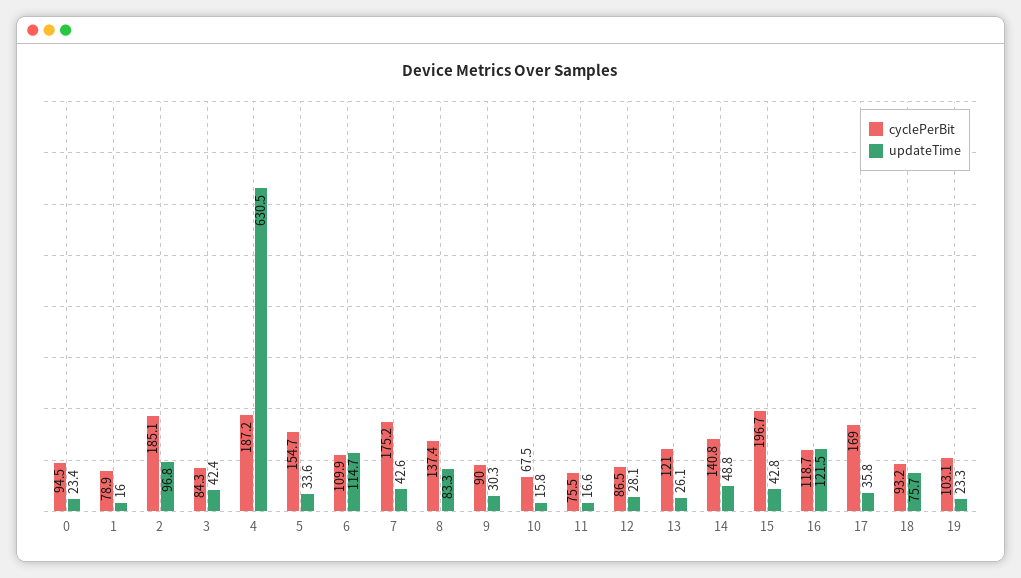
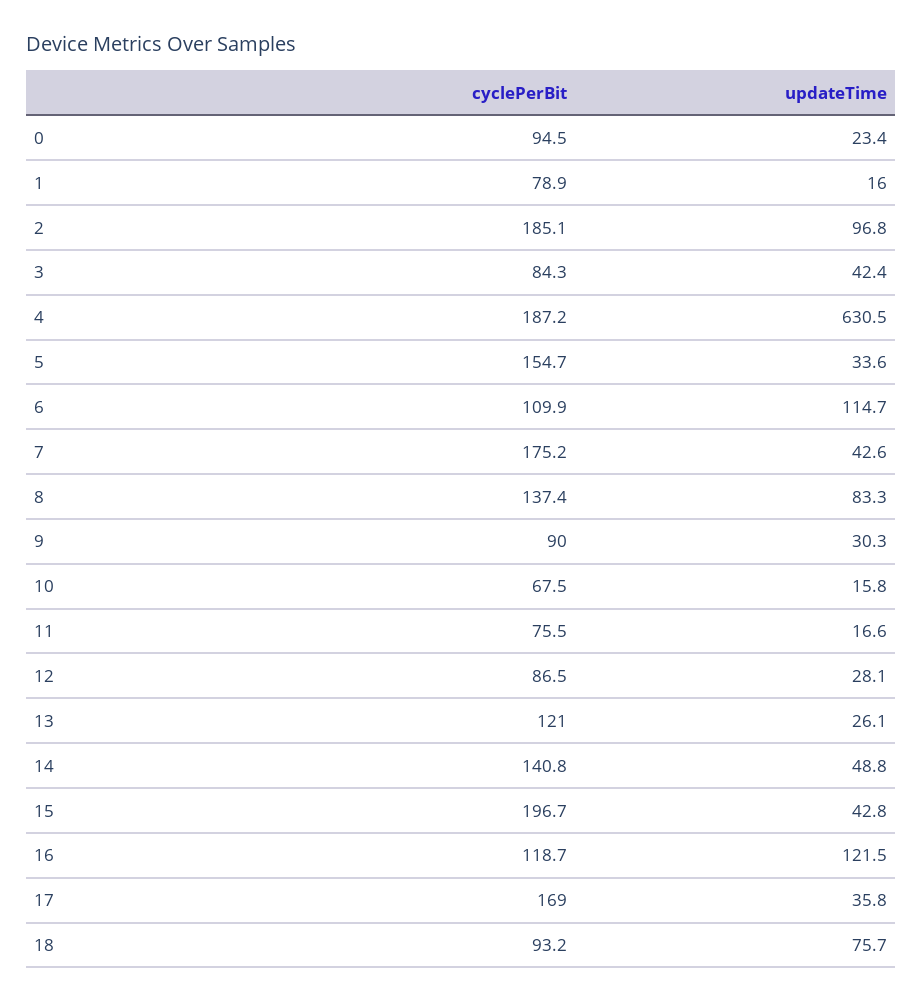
  {
    "cyclePerBit": {
      "0": 94.5,
      "1": 78.9,
      "2": 185.1,
      "3": 84.3,
      "4": 187.2,
      "5": 154.7,
      "6": 109.9,
      "7": 175.2,
      "8": 137.4,
      "9": 90,
      "10": 67.5,
      "11": 75.5,
      "12": 86.5,
      "13": 121,
      "14": 140.8,
      "15": 196.7,
      "16": 118.7,
      "17": 169,
-     "18": 93.2,
+     "18": 93.2
-     "19": 103.1
    },
    "updateTime": {
      "0": 23.4,
      "1": 16,
      "2": 96.8,
      "3": 42.4,
      "4": 630.5,
      "5": 33.6,
      "6": 114.7,
      "7": 42.6,
      "8": 83.3,
      "9": 30.3,
      "10": 15.8,
      "11": 16.6,
      "12": 28.1,
      "13": 26.1,
      "14": 48.8,
      "15": 42.8,
      "16": 121.5,
      "17": 35.8,
-     "18": 75.7,
+     "18": 75.7
-     "19": 23.3
    }
  }

